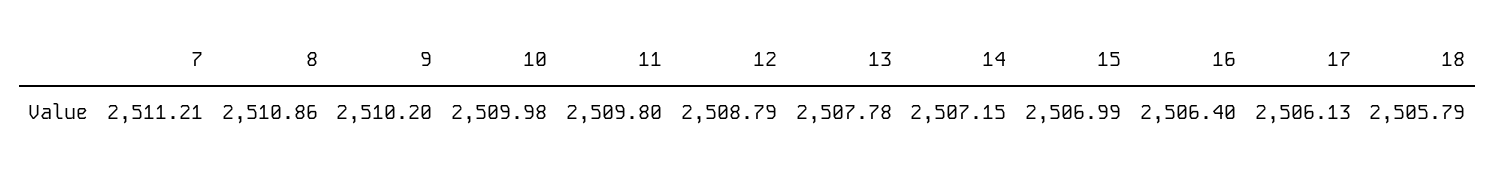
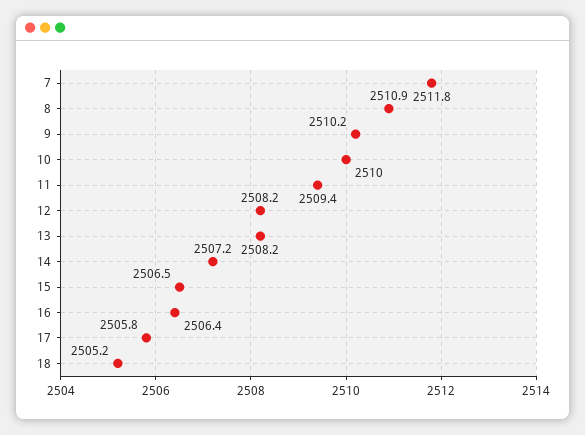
  {
-   "7": 2511.21,
+   "7": 2511.8,
    "8": 2510.86,
    "9": 2510.2,
    "10": 2509.98,
-   "11": 2509.8,
+   "11": 2509.4,
-   "12": 2508.79,
+   "12": 2508.2,
-   "13": 2507.78,
+   "13": 2508.2,
    "14": 2507.15,
-   "15": 2506.99,
+   "15": 2506.5,
    "16": 2506.4,
-   "17": 2506.13,
+   "17": 2505.8,
-   "18": 2505.79
+   "18": 2505.2
  }

